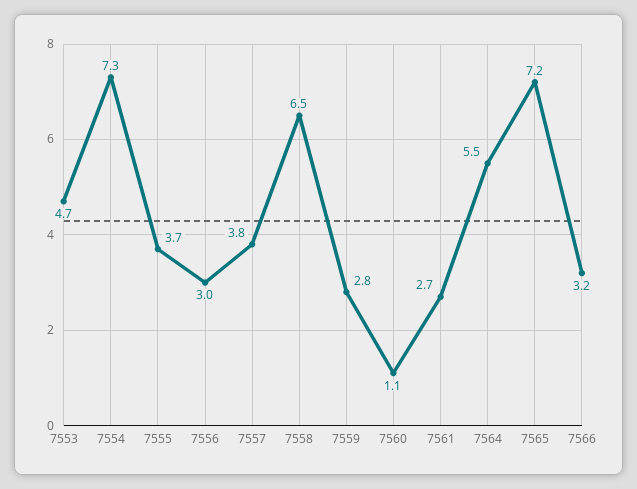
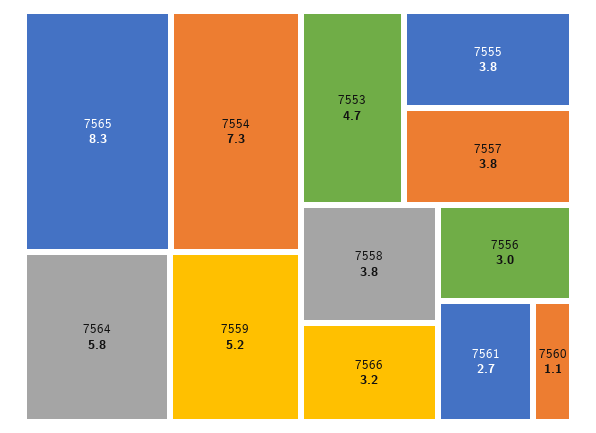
  {
    "7553": 4.7,
    "7554": 7.3,
-   "7555": 3.7,
+   "7555": 3.8,
    "7556": 3,
    "7557": 3.8,
-   "7558": 6.5,
+   "7558": 3.8,
-   "7559": 2.8,
+   "7559": 5.2,
    "7560": 1.1,
    "7561": 2.7,
-   "7564": 5.5,
+   "7564": 5.8,
-   "7565": 7.2,
+   "7565": 8.3,
    "7566": 3.2
  }

